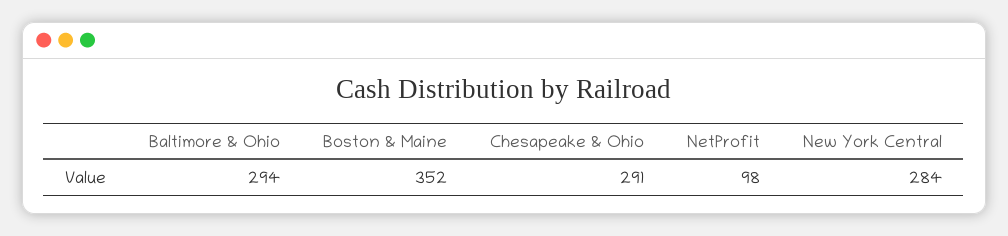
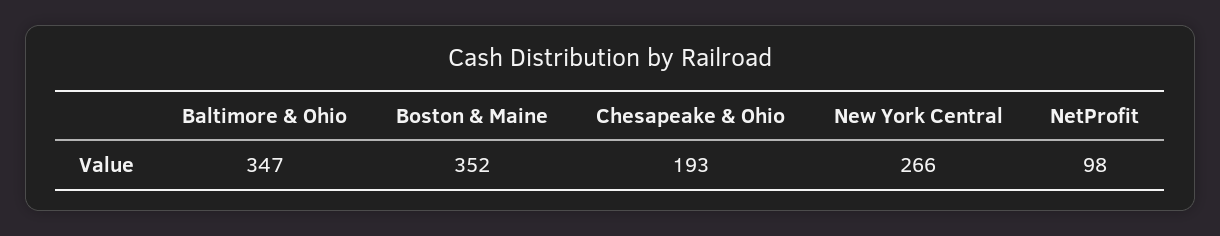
  {
-   "Baltimore & Ohio": 294,
+   "Baltimore & Ohio": 347,
    "Boston & Maine": 352,
-   "Chesapeake & Ohio": 291,
+   "Chesapeake & Ohio": 193,
    "NetProfit": 98,
-   "New York Central": 284
+   "New York Central": 266
  }

